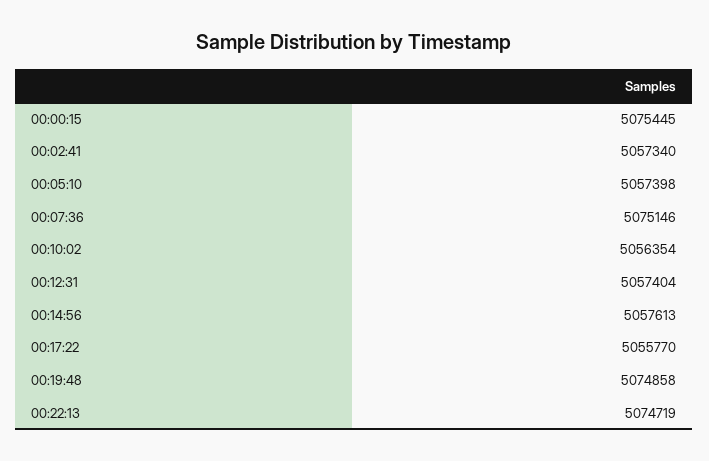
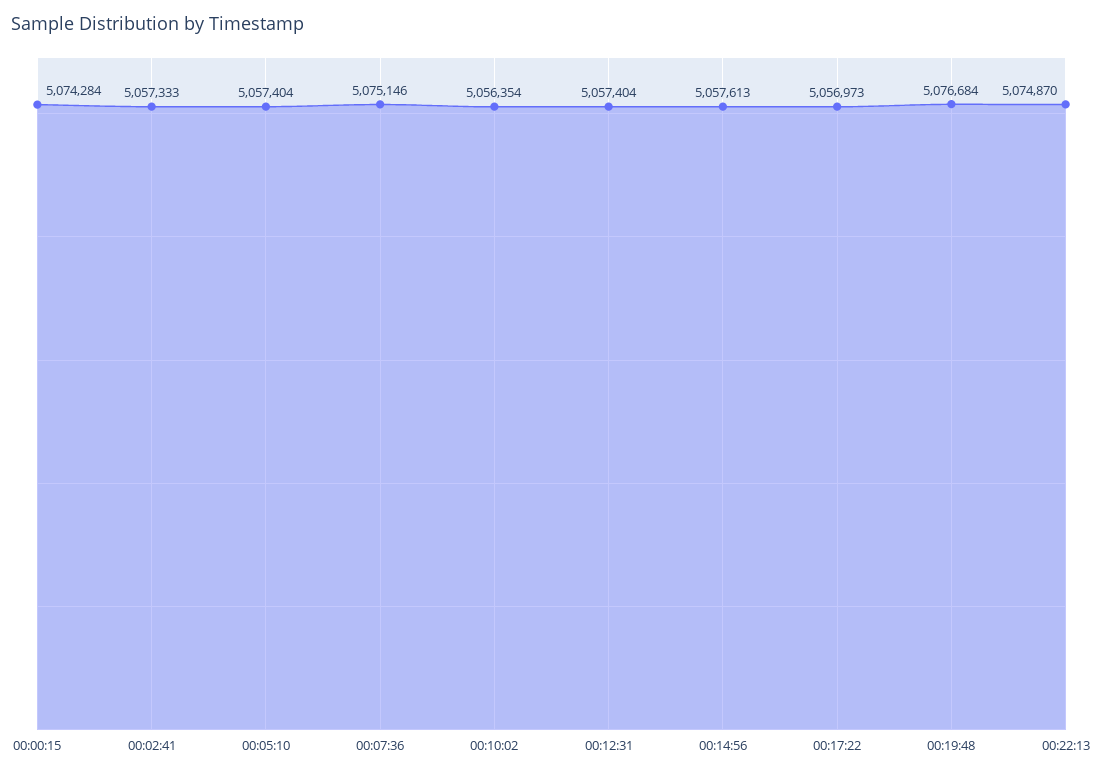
  {
-   "00:00:15": 5075445,
+   "00:00:15": 5074284,
-   "00:02:41": 5057340,
+   "00:02:41": 5057333,
-   "00:05:10": 5057398,
+   "00:05:10": 5057404,
    "00:07:36": 5075146,
    "00:10:02": 5056354,
    "00:12:31": 5057404,
    "00:14:56": 5057613,
-   "00:17:22": 5055770,
+   "00:17:22": 5056973,
-   "00:19:48": 5074858,
+   "00:19:48": 5076684,
-   "00:22:13": 5074719
+   "00:22:13": 5074870
  }

